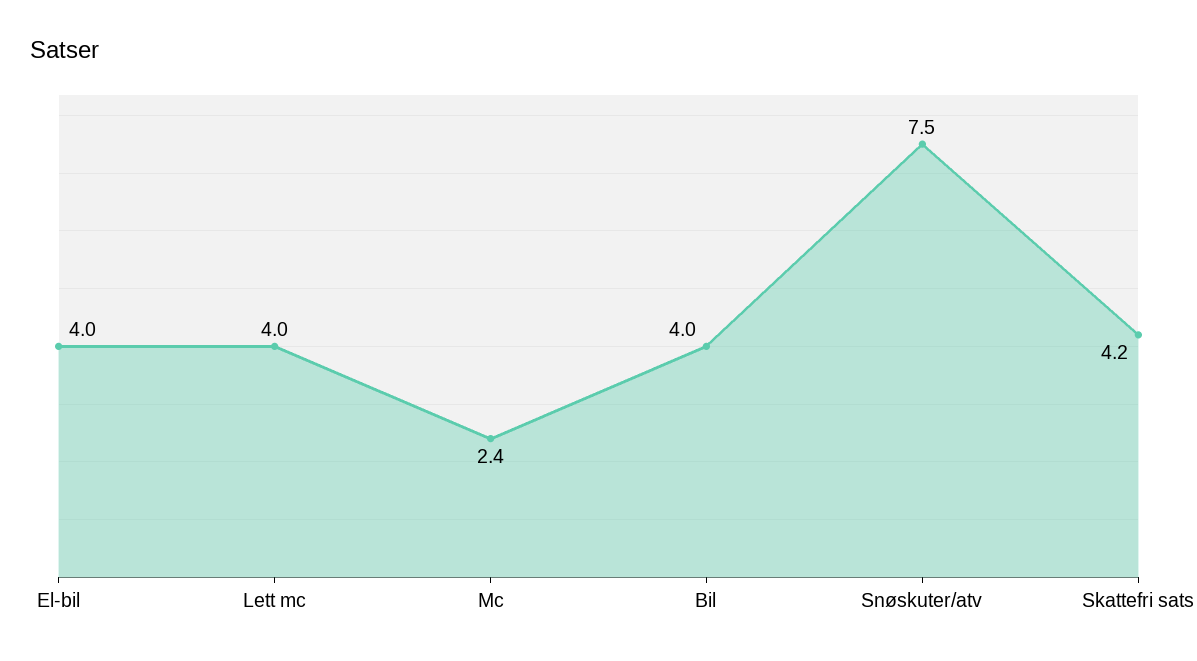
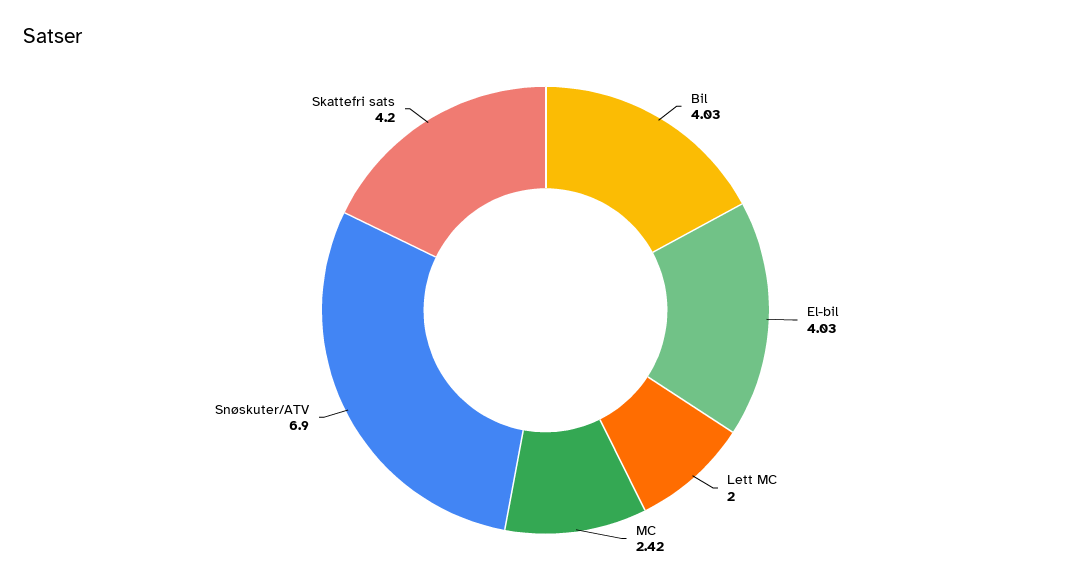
  {
    "El-bil": 4.03,
-   "Lett mc": 4,
+   "Lett mc": 2,
    "Mc": 2.42,
    "Bil": 4.03,
-   "Snøskuter/atv": 7.5,
+   "Snøskuter/atv": 6.9,
    "Skattefri sats": 4.2
  }

